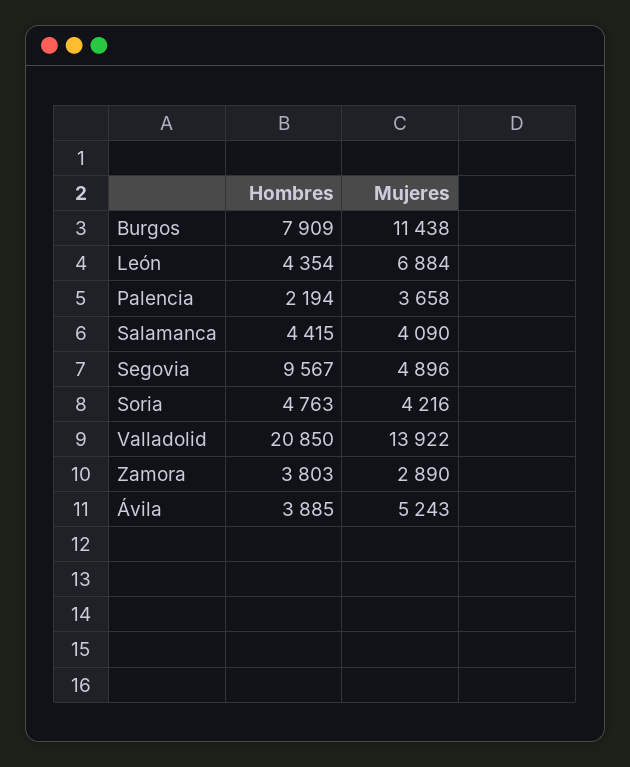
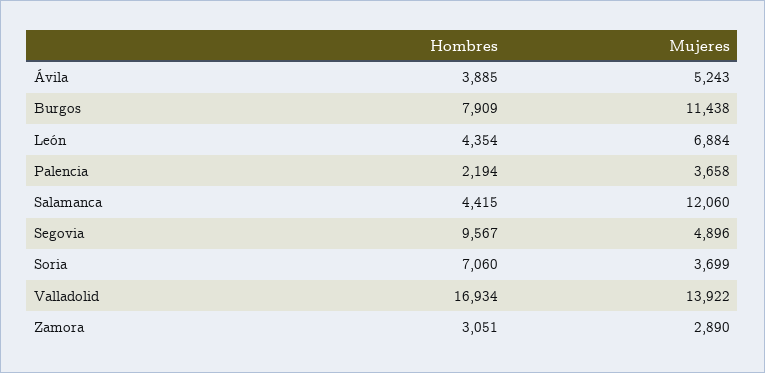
  {
    "Hombres": {
      "Burgos": 7909,
      "León": 4354,
      "Palencia": 2194,
      "Salamanca": 4415,
      "Segovia": 9567,
-     "Soria": 4763,
+     "Soria": 7060,
-     "Valladolid": 20850,
+     "Valladolid": 16934,
-     "Zamora": 3803,
+     "Zamora": 3051,
      "Ávila": 3885
    },
    "Mujeres": {
      "Burgos": 11438,
      "León": 6884,
      "Palencia": 3658,
-     "Salamanca": 4090,
+     "Salamanca": 12060,
      "Segovia": 4896,
-     "Soria": 4216,
+     "Soria": 3699,
      "Valladolid": 13922,
      "Zamora": 2890,
      "Ávila": 5243
    }
  }

